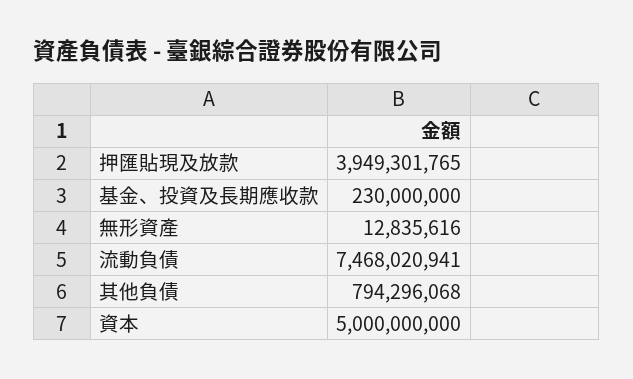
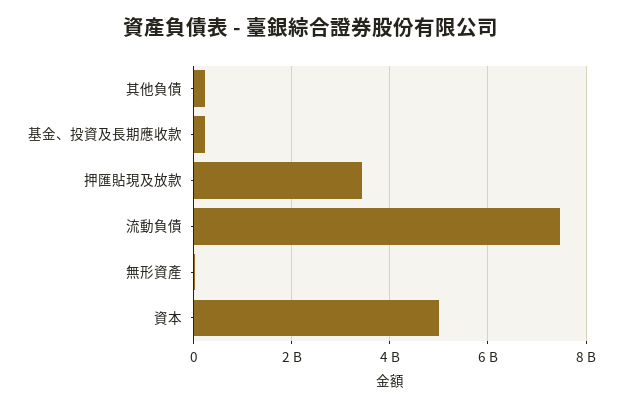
  {
-   "押匯貼現及放款": 3949301765,
+   "押匯貼現及放款": 3400000000,
    "基金、投資及長期應收款": 230000000,
    "無形資產": 12835616,
    "流動負債": 7468020941,
-   "其他負債": 794296068,
+   "其他負債": 200000000,
    "資本": 5000000000
  }

